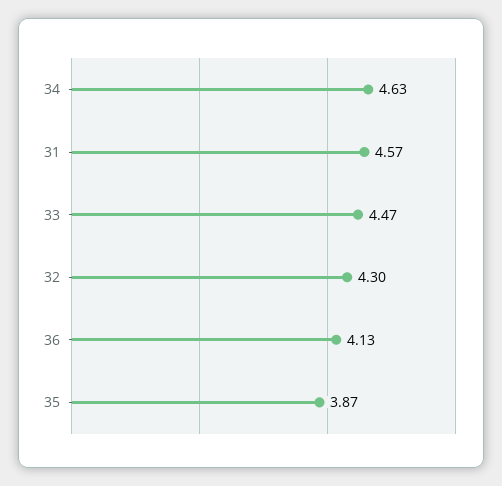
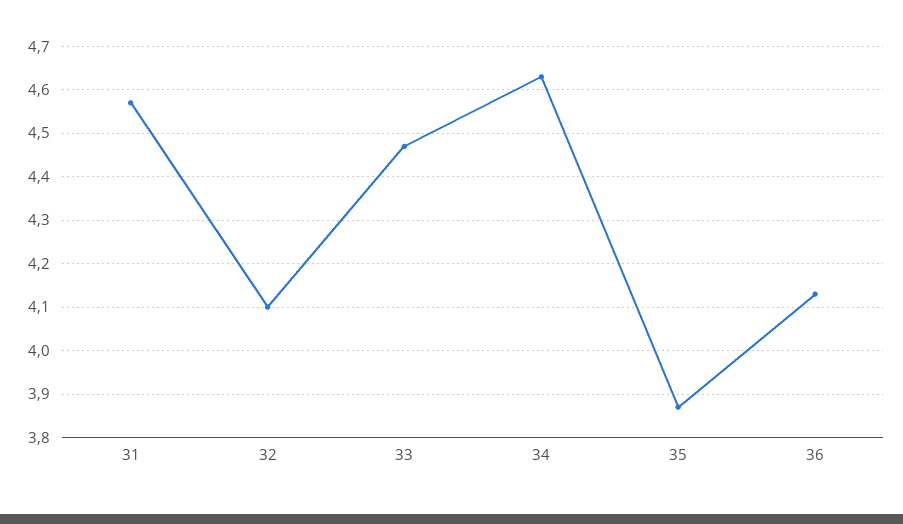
  {
    "34": 4.63,
    "31": 4.57,
    "33": 4.47,
-   "32": 4.3,
+   "32": 4.1,
    "36": 4.13,
    "35": 3.87
  }

